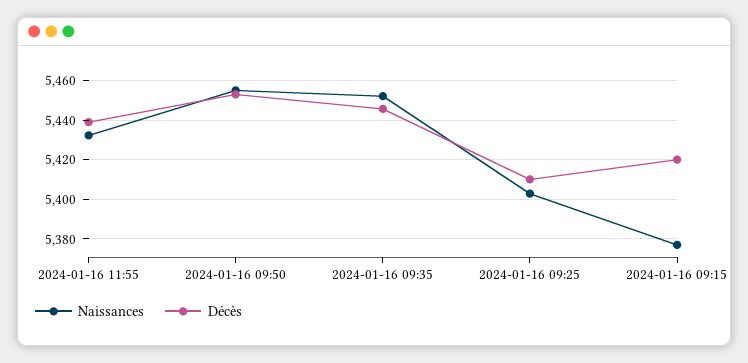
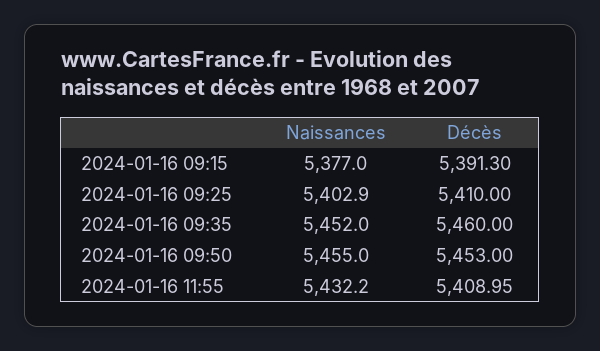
  {
    "Naissances": {
      "2024-01-16 11:55": 5432.2,
      "2024-01-16 09:50": 5455,
      "2024-01-16 09:35": 5452,
      "2024-01-16 09:25": 5402.9,
      "2024-01-16 09:15": 5377
    },
    "Décès": {
-     "2024-01-16 11:55": 5440,
+     "2024-01-16 11:55": 5408.95,
      "2024-01-16 09:50": 5453,
-     "2024-01-16 09:35": 5445,
+     "2024-01-16 09:35": 5460,
      "2024-01-16 09:25": 5410,
-     "2024-01-16 09:15": 5420
+     "2024-01-16 09:15": 5391.3
    }
  }

